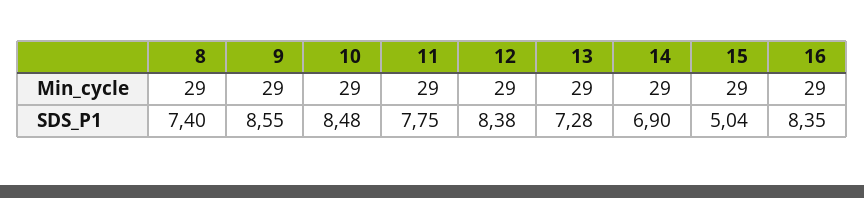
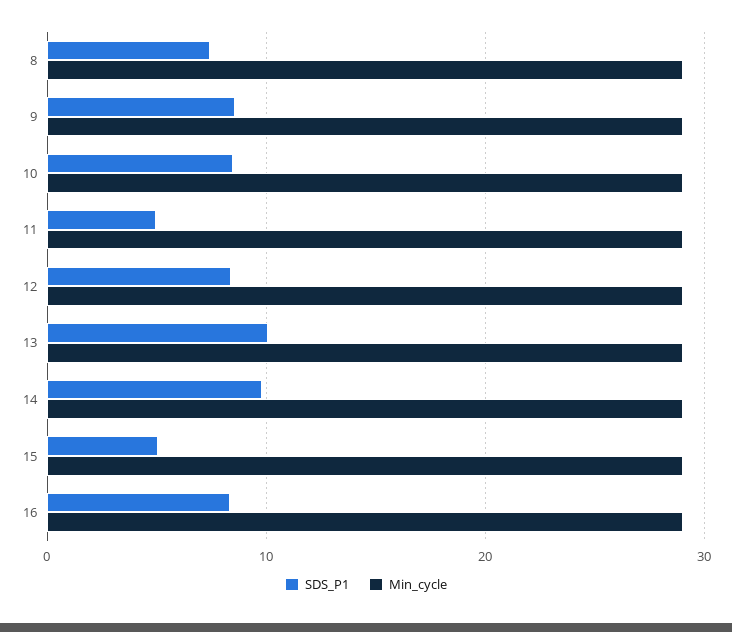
  {
    "Min_cycle": {
      "8": 29,
      "9": 29,
      "10": 29,
      "11": 29,
      "12": 29,
      "13": 29,
      "14": 29,
      "15": 29,
      "16": 29
    },
    "SDS_P1": {
      "8": 7.4,
      "9": 8.55,
      "10": 8.48,
-     "11": 7.75,
+     "11": 5,
      "12": 8.38,
-     "13": 7.28,
+     "13": 10,
-     "14": 6.9,
+     "14": 10,
      "15": 5.04,
      "16": 8.35
    }
  }

